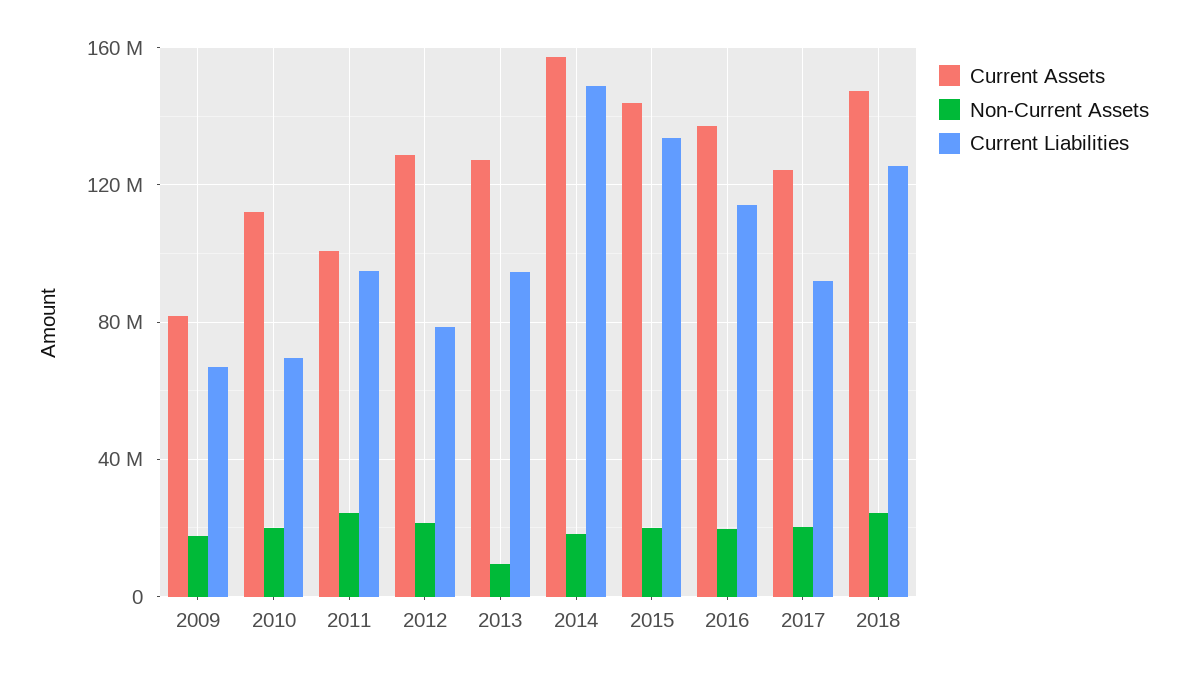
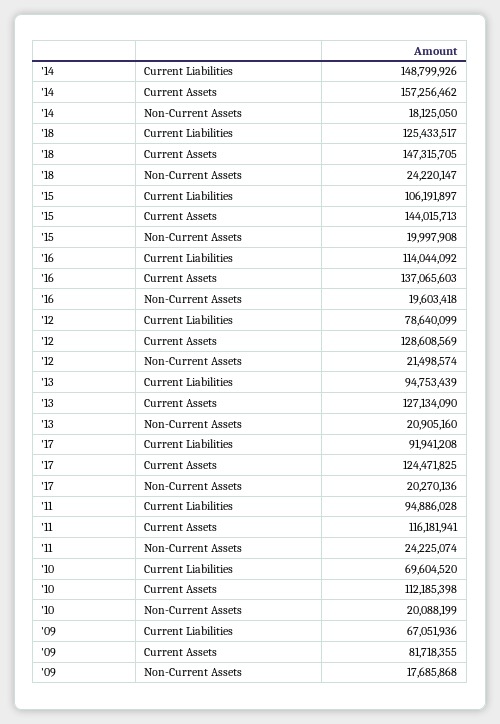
  {
    "Current Assets": {
      "2009": 81718355,
      "2010": 112185398,
-     "2011": 100000000,
+     "2011": 116181941,
      "2012": 128608569,
      "2013": 127134090,
      "2014": 157256462,
      "2015": 144015713,
      "2016": 137065603,
      "2017": 124471825,
      "2018": 147315705
    },
    "Non-Current Assets": {
      "2009": 17685868,
      "2010": 20088199,
      "2011": 24225074,
      "2012": 21498574,
-     "2013": 10000000,
+     "2013": 20905160,
      "2014": 18125050,
      "2015": 19997908,
      "2016": 19603418,
      "2017": 20270136,
      "2018": 24220147
    },
    "Current Liabilities": {
      "2009": 67051936,
      "2010": 69604520,
      "2011": 94886028,
      "2012": 78640099,
      "2013": 94753439,
      "2014": 148799926,
-     "2015": 135000000,
+     "2015": 106191897,
      "2016": 114044092,
      "2017": 91941208,
      "2018": 125433517
    }
  }

